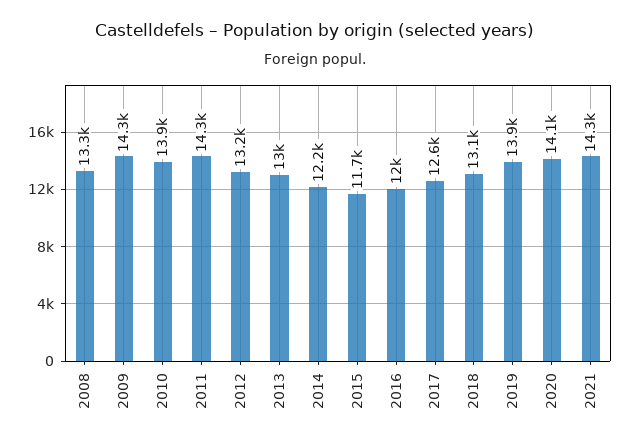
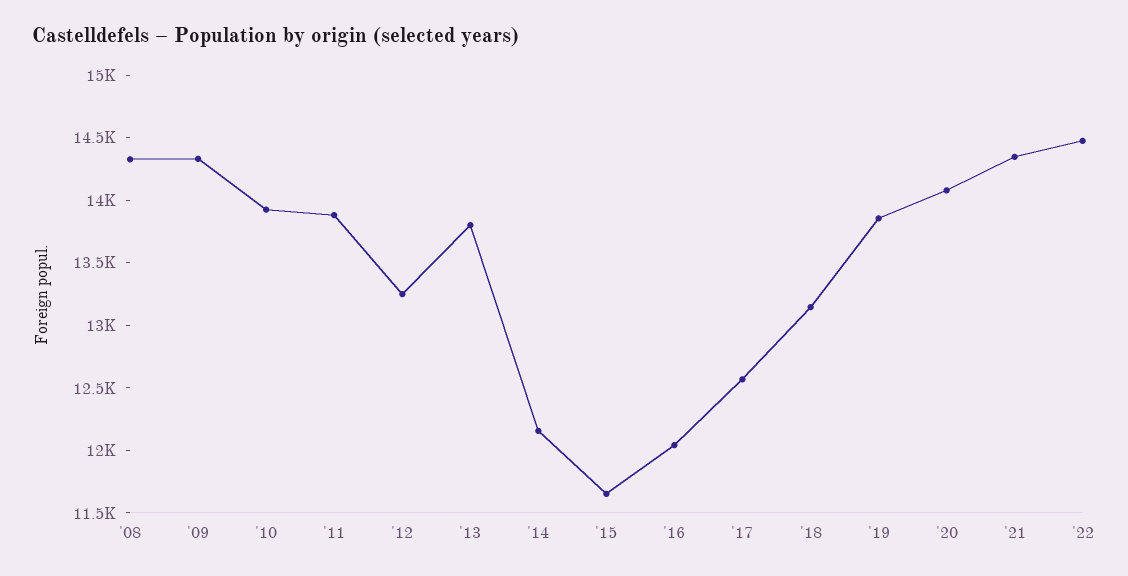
  {
-   "2008": 13300,
+   "2008": 14300,
    "2009": 14300,
    "2010": 13900,
-   "2011": 14300,
+   "2011": 13900,
    "2012": 13200,
-   "2013": 13000,
+   "2013": 13800,
    "2014": 12200,
    "2015": 11700,
    "2016": 12000,
    "2017": 12600,
    "2018": 13100,
    "2019": 13900,
    "2020": 14100,
-   "2021": 14300
+   "2021": 14300,
+   "'22": 14500
  }

